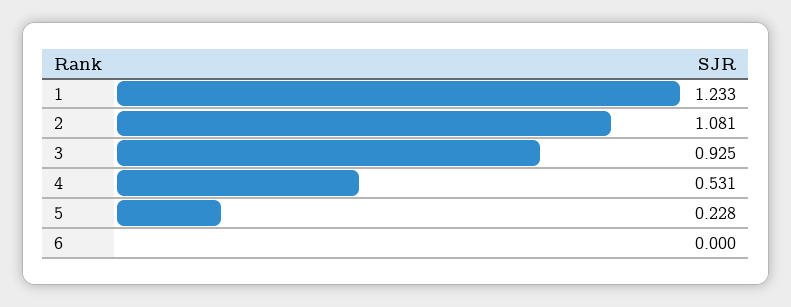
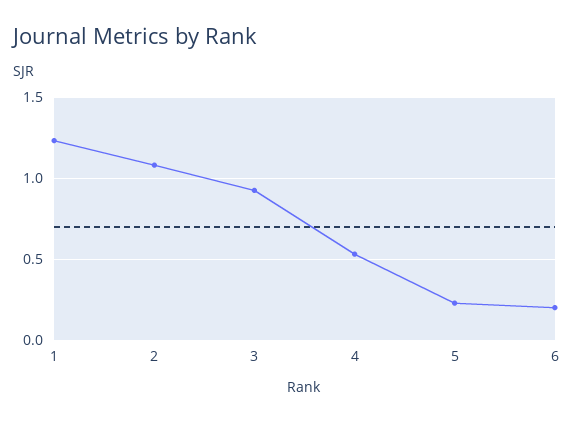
  {
    "1": 1.233,
    "2": 1.081,
    "3": 0.925,
    "4": 0.531,
    "5": 0.228,
-   "6": 0
+   "6": 0.2
  }

